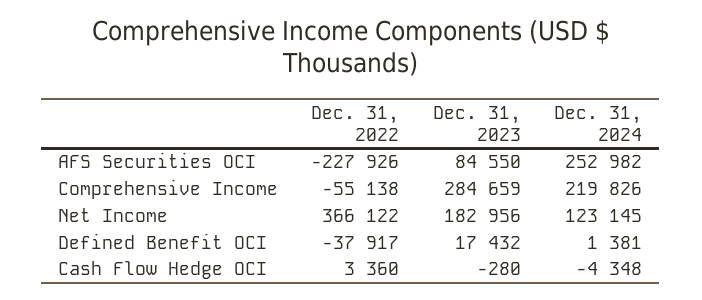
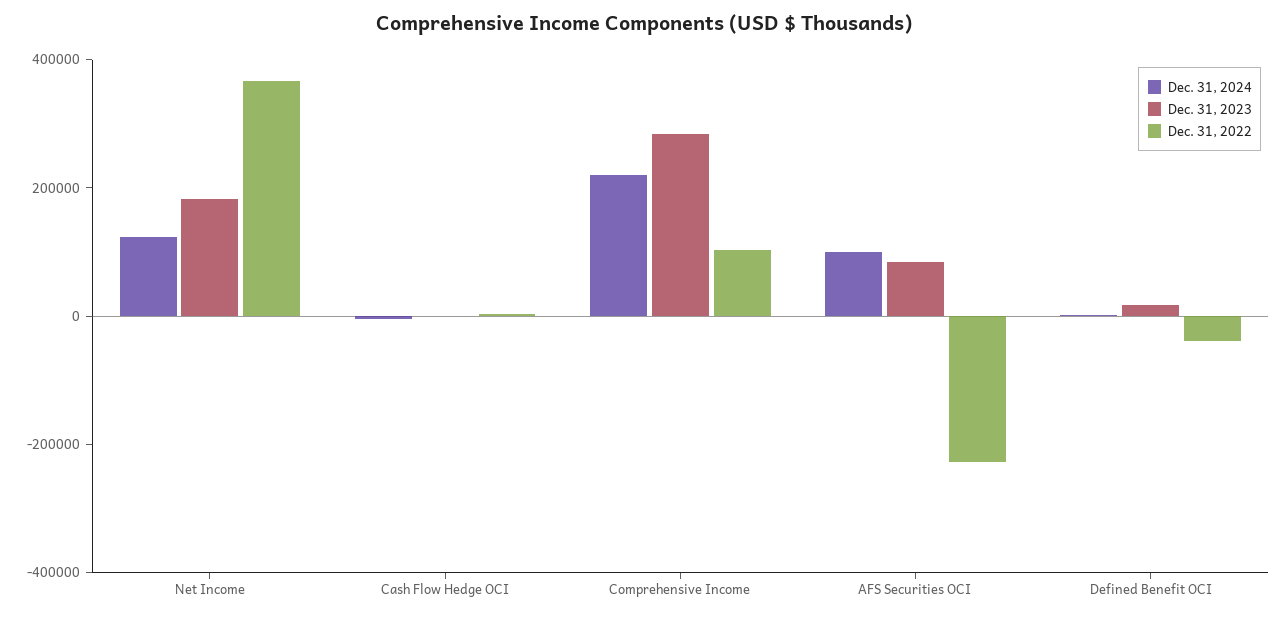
  {
    "Dec. 31, 2022": {
      "AFS Securities OCI": -227926,
-     "Comprehensive Income": -55138,
+     "Comprehensive Income": 100000,
      "Net Income": 366122,
      "Defined Benefit OCI": -37917,
      "Cash Flow Hedge OCI": 3360
    },
    "Dec. 31, 2023": {
      "AFS Securities OCI": 84550,
      "Comprehensive Income": 284659,
      "Net Income": 182956,
      "Defined Benefit OCI": 17432,
      "Cash Flow Hedge OCI": -280
    },
    "Dec. 31, 2024": {
-     "AFS Securities OCI": 252982,
+     "AFS Securities OCI": 100000,
      "Comprehensive Income": 219826,
      "Net Income": 123145,
      "Defined Benefit OCI": 1381,
      "Cash Flow Hedge OCI": -4348
    }
  }

